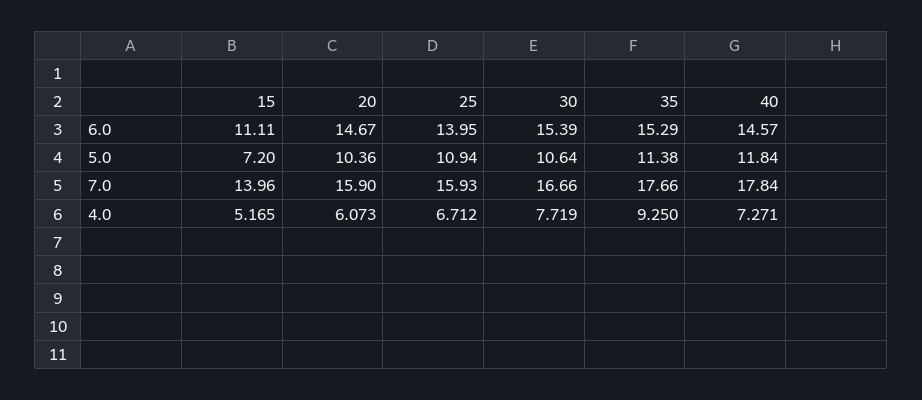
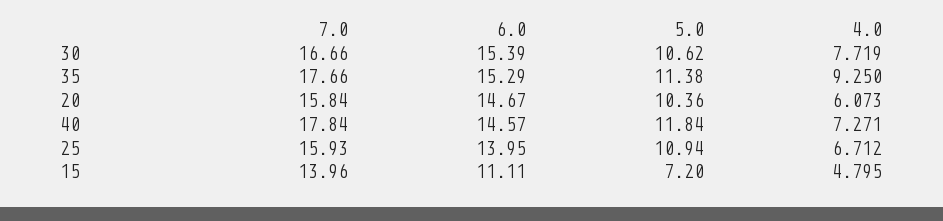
  {
    "15": {
      "6.0": 11.11,
      "5.0": 7.2,
      "7.0": 13.96,
-     "4.0": 5.165
+     "4.0": 4.795
    },
    "20": {
      "6.0": 14.67,
      "5.0": 10.36,
-     "7.0": 15.9,
+     "7.0": 15.84,
      "4.0": 6.073
    },
    "25": {
      "6.0": 13.95,
      "5.0": 10.94,
      "7.0": 15.93,
      "4.0": 6.712
    },
    "30": {
      "6.0": 15.39,
-     "5.0": 10.64,
+     "5.0": 10.62,
      "7.0": 16.66,
      "4.0": 7.719
    },
    "35": {
      "6.0": 15.29,
      "5.0": 11.38,
      "7.0": 17.66,
      "4.0": 9.25
    },
    "40": {
      "6.0": 14.57,
      "5.0": 11.84,
      "7.0": 17.84,
      "4.0": 7.271
    }
  }

